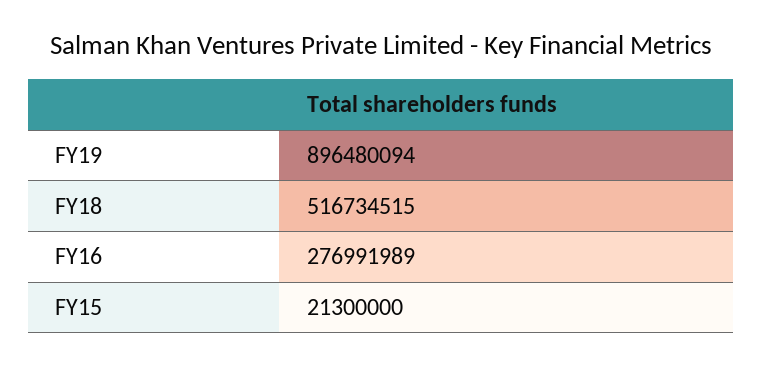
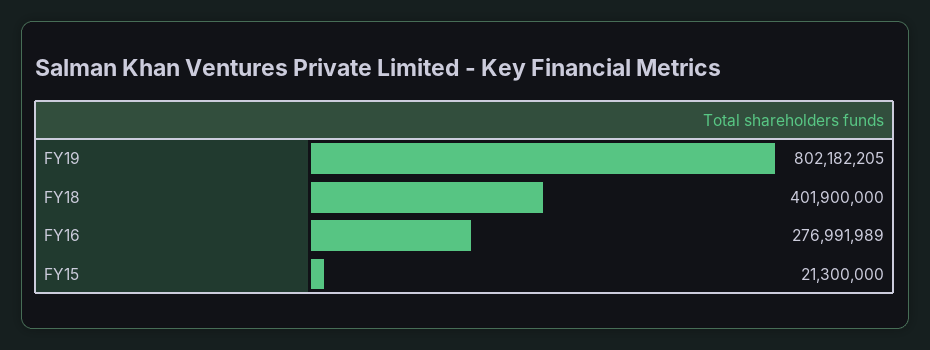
  {
-   "FY19": 896480094,
+   "FY19": 802182205,
-   "FY18": 516734515,
+   "FY18": 401900000,
    "FY16": 276991989,
    "FY15": 21300000
  }

